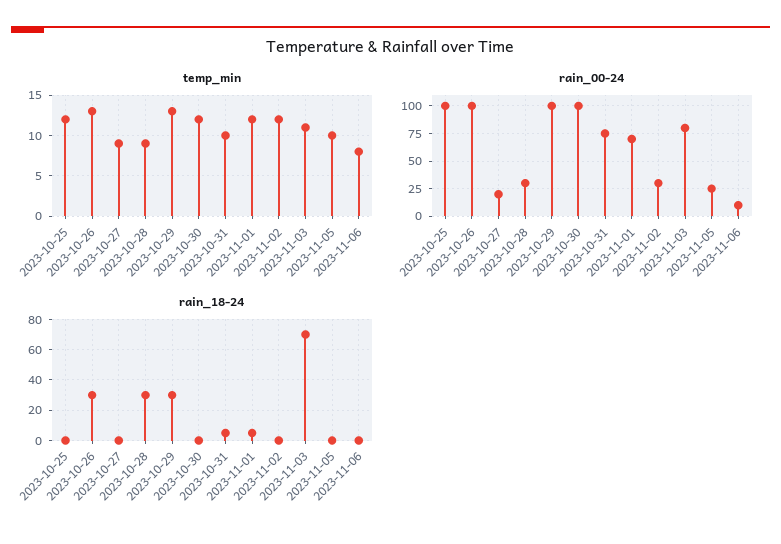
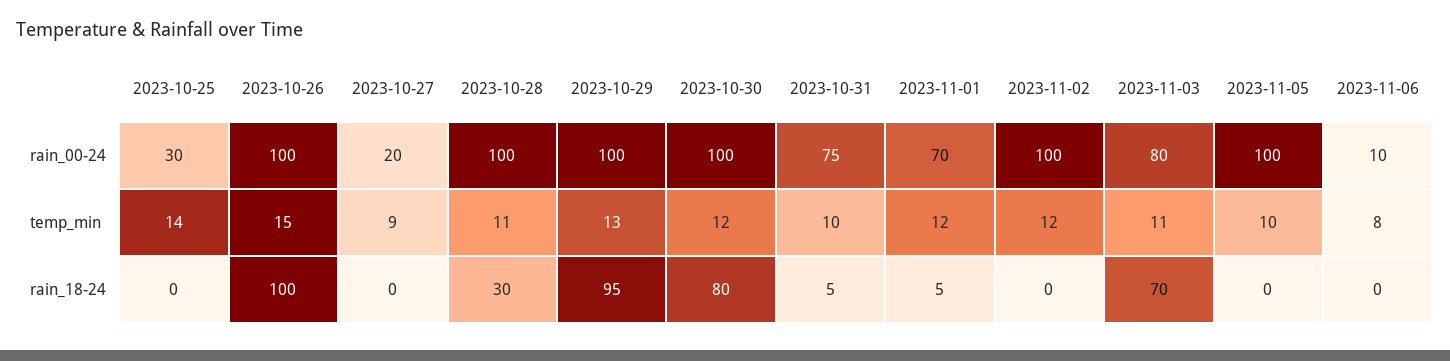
  {
    "temp_min": {
-     "2023-10-25": 12,
+     "2023-10-25": 14,
-     "2023-10-26": 13,
+     "2023-10-26": 15,
      "2023-10-27": 9,
-     "2023-10-28": 9,
+     "2023-10-28": 11,
      "2023-10-29": 13,
      "2023-10-30": 12,
      "2023-10-31": 10,
      "2023-11-01": 12,
      "2023-11-02": 12,
      "2023-11-03": 11,
      "2023-11-05": 10,
      "2023-11-06": 8
    },
    "rain_00-24": {
-     "2023-10-25": 100,
+     "2023-10-25": 30,
      "2023-10-26": 100,
      "2023-10-27": 20,
-     "2023-10-28": 25,
+     "2023-10-28": 100,
      "2023-10-29": 100,
      "2023-10-30": 100,
      "2023-10-31": 75,
      "2023-11-01": 70,
-     "2023-11-02": 25,
+     "2023-11-02": 100,
      "2023-11-03": 80,
-     "2023-11-05": 25,
+     "2023-11-05": 100,
      "2023-11-06": 10
    },
    "rain_18-24": {
      "2023-10-25": 0,
-     "2023-10-26": 30,
+     "2023-10-26": 100,
      "2023-10-27": 0,
      "2023-10-28": 30,
-     "2023-10-29": 30,
+     "2023-10-29": 95,
-     "2023-10-30": 0,
+     "2023-10-30": 80,
      "2023-10-31": 5,
      "2023-11-01": 5,
      "2023-11-02": 0,
      "2023-11-03": 70,
      "2023-11-05": 0,
      "2023-11-06": 0
    }
  }

